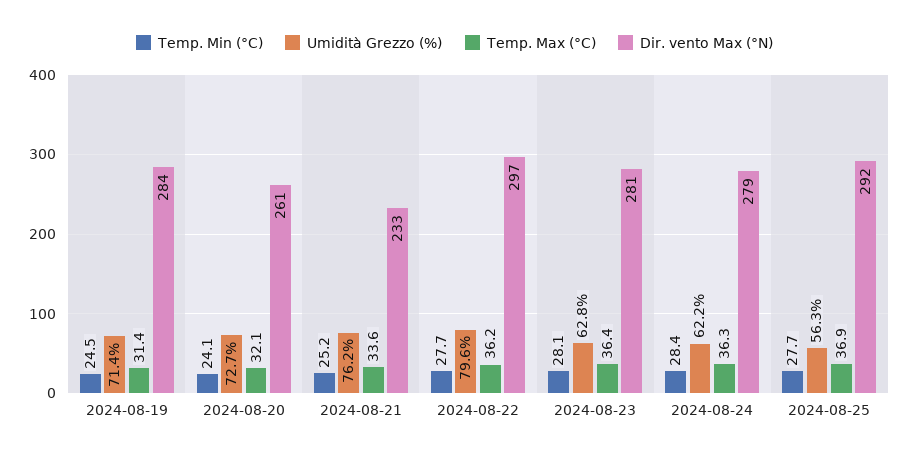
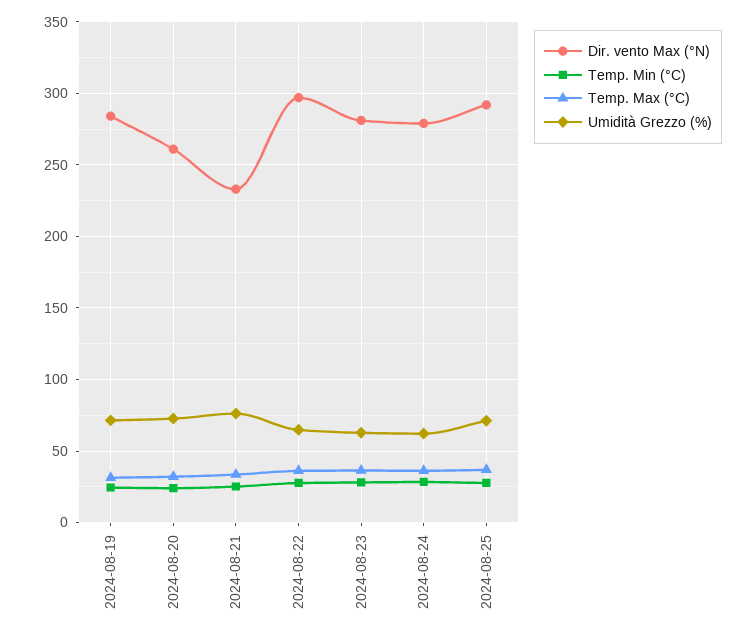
  {
    "Temp. Min (°C)": {
      "2024-08-19": 24.5,
      "2024-08-20": 24.1,
      "2024-08-21": 25.2,
      "2024-08-22": 27.7,
      "2024-08-23": 28.1,
      "2024-08-24": 28.4,
      "2024-08-25": 27.7
    },
    "Umidità Grezzo (%)": {
      "2024-08-19": 71.4,
      "2024-08-20": 72.7,
      "2024-08-21": 76.2,
-     "2024-08-22": 79.6,
+     "2024-08-22": 65,
      "2024-08-23": 62.8,
      "2024-08-24": 62.2,
-     "2024-08-25": 56.3
+     "2024-08-25": 70
    },
    "Temp. Max (°C)": {
      "2024-08-19": 31.4,
      "2024-08-20": 32.1,
      "2024-08-21": 33.6,
      "2024-08-22": 36.2,
      "2024-08-23": 36.4,
      "2024-08-24": 36.3,
      "2024-08-25": 36.9
    },
    "Dir. vento Max (°N)": {
      "2024-08-19": 284,
      "2024-08-20": 261,
      "2024-08-21": 233,
      "2024-08-22": 297,
      "2024-08-23": 281,
      "2024-08-24": 279,
      "2024-08-25": 292
    }
  }

